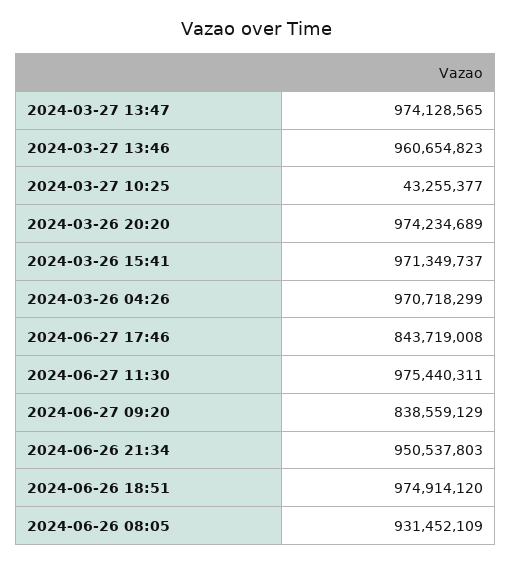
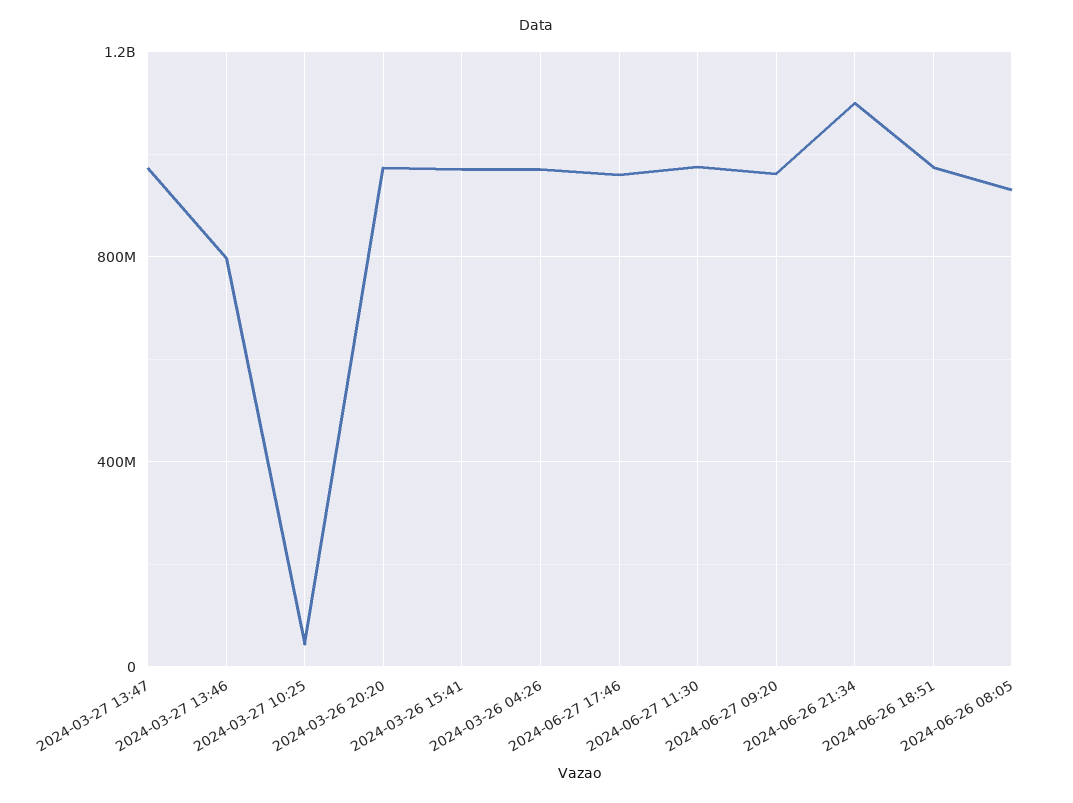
  {
    "2024-03-27 13:47": 974128565,
-   "2024-03-27 13:46": 960654823,
+   "2024-03-27 13:46": 800000000,
    "2024-03-27 10:25": 43255377,
    "2024-03-26 20:20": 974234689,
    "2024-03-26 15:41": 971349737,
    "2024-03-26 04:26": 970718299,
-   "2024-06-27 17:46": 843719008,
+   "2024-06-27 17:46": 950000000,
    "2024-06-27 11:30": 975440311,
-   "2024-06-27 09:20": 838559129,
+   "2024-06-27 09:20": 950000000,
-   "2024-06-26 21:34": 950537803,
+   "2024-06-26 21:34": 1100000000,
    "2024-06-26 18:51": 974914120,
    "2024-06-26 08:05": 931452109
  }

